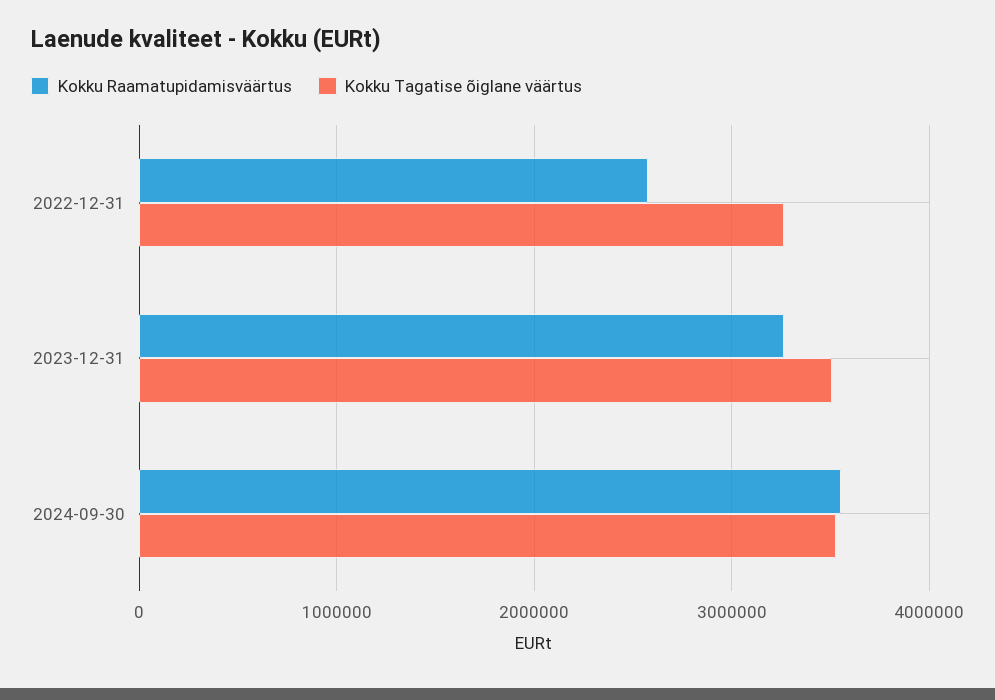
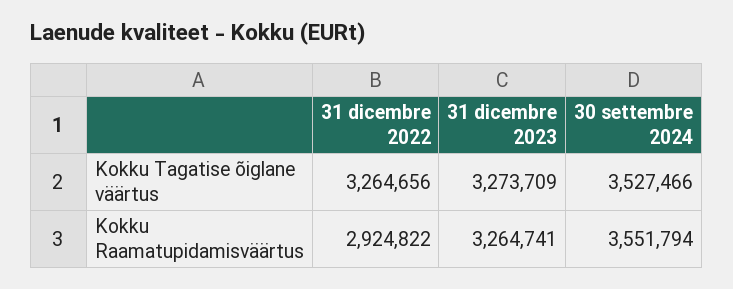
  {
    "Kokku Raamatupidamisväärtus": {
-     "2022-12-31": 2600000,
+     "2022-12-31": 2924822,
      "2023-12-31": 3264741,
      "2024-09-30": 3551794
    },
    "Kokku Tagatise õiglane väärtus": {
      "2022-12-31": 3264656,
-     "2023-12-31": 3500000,
+     "2023-12-31": 3273709,
      "2024-09-30": 3527466
    }
  }

